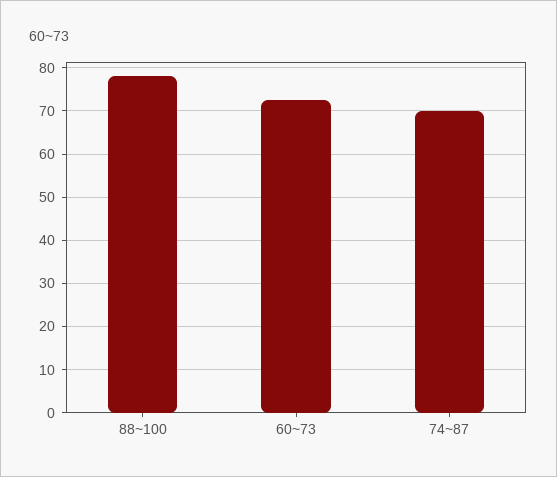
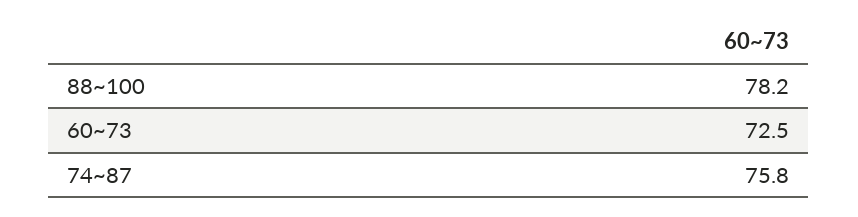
  {
    "88~100": 78.2,
    "60~73": 72.5,
-   "74~87": 70
+   "74~87": 75.8
  }

